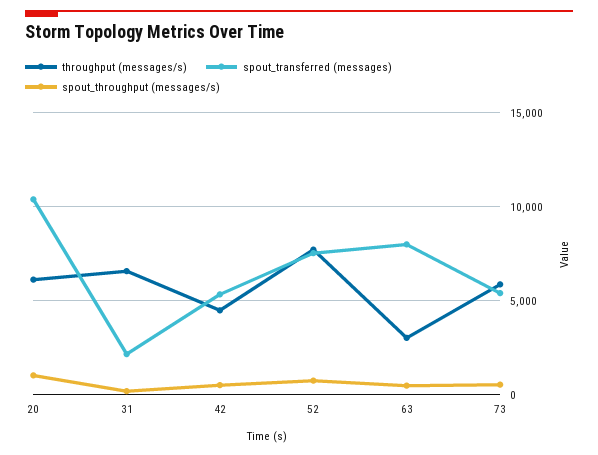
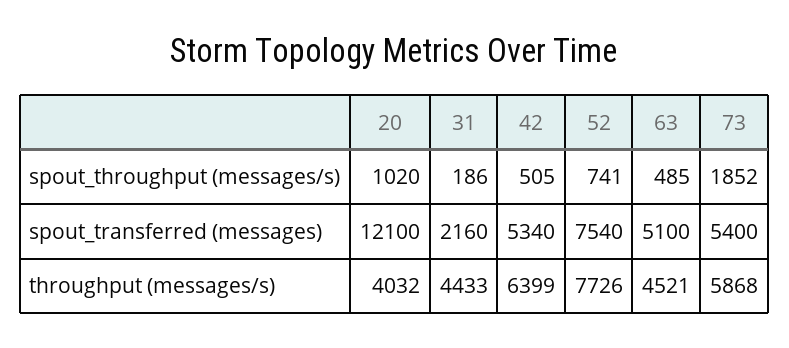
  {
    "throughput (messages/s)": {
-     "20": 6000,
+     "20": 4032,
-     "31": 6500,
+     "31": 4433,
-     "42": 4500,
+     "42": 6399,
      "52": 7726,
-     "63": 3000,
+     "63": 4521,
      "73": 5868
    },
    "spout_transferred (messages)": {
-     "20": 10500,
+     "20": 12100,
      "31": 2160,
      "42": 5340,
      "52": 7540,
-     "63": 8000,
+     "63": 5100,
      "73": 5400
    },
    "spout_throughput (messages/s)": {
      "20": 1020,
      "31": 186,
      "42": 505,
      "52": 741,
      "63": 485,
-     "73": 500
+     "73": 1852
    }
  }

